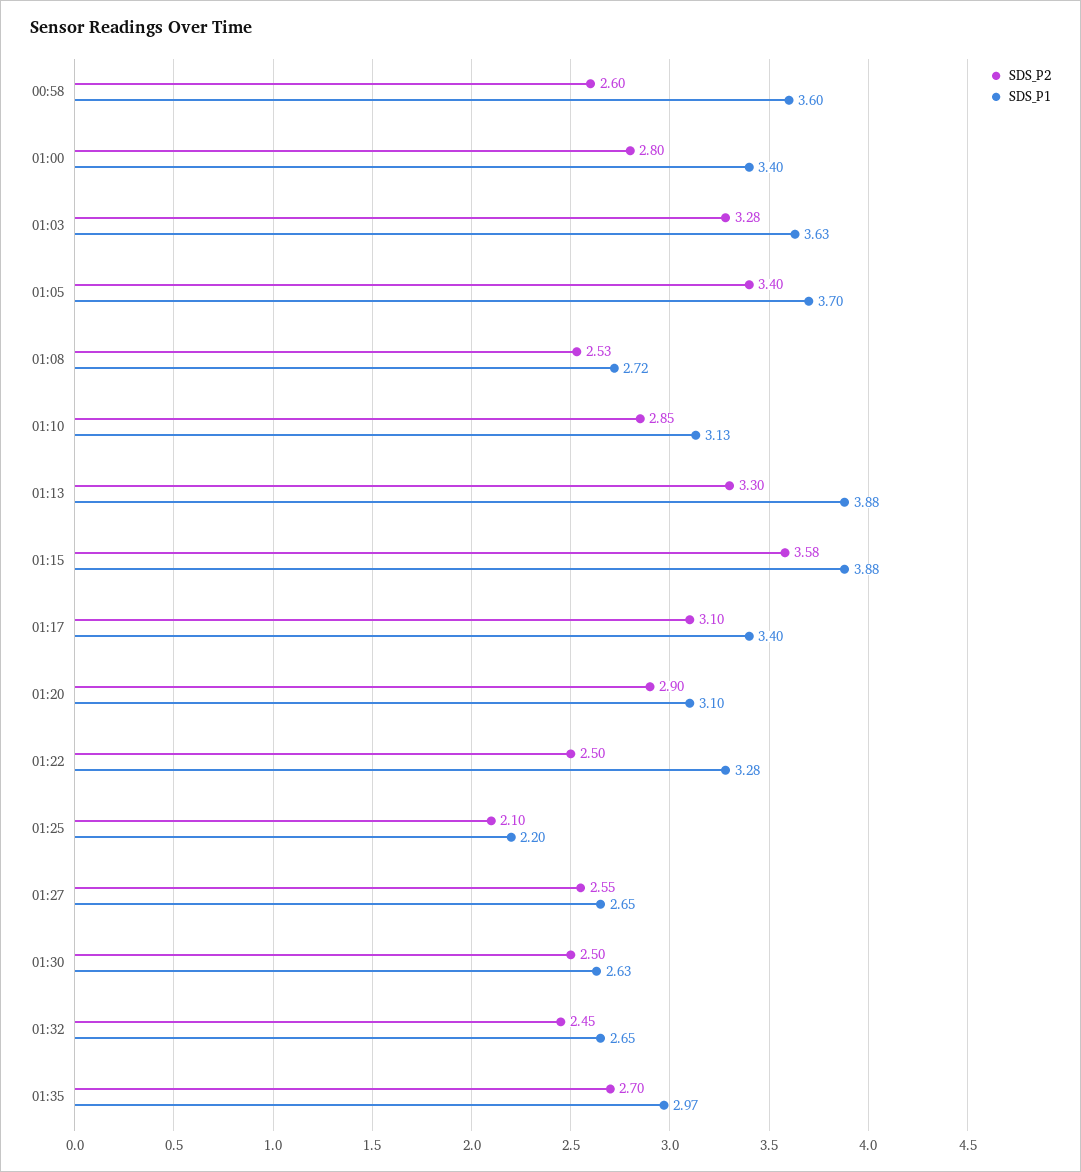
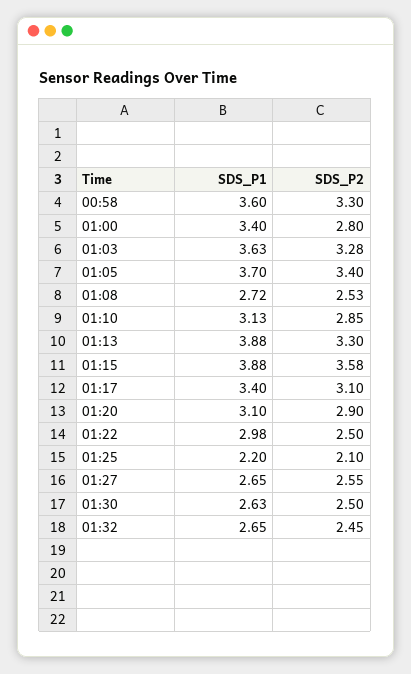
  {
    "SDS_P2": {
-     "00:58": 2.6,
+     "00:58": 3.3,
      "01:00": 2.8,
      "01:03": 3.28,
      "01:05": 3.4,
      "01:08": 2.53,
      "01:10": 2.85,
      "01:13": 3.3,
      "01:15": 3.58,
      "01:17": 3.1,
      "01:20": 2.9,
      "01:22": 2.5,
      "01:25": 2.1,
      "01:27": 2.55,
      "01:30": 2.5,
-     "01:32": 2.45,
+     "01:32": 2.45
-     "01:35": 2.7
    },
    "SDS_P1": {
      "00:58": 3.6,
      "01:00": 3.4,
      "01:03": 3.63,
      "01:05": 3.7,
      "01:08": 2.72,
      "01:10": 3.13,
      "01:13": 3.88,
      "01:15": 3.88,
      "01:17": 3.4,
      "01:20": 3.1,
-     "01:22": 3.28,
+     "01:22": 2.98,
      "01:25": 2.2,
      "01:27": 2.65,
      "01:30": 2.63,
-     "01:32": 2.65,
+     "01:32": 2.65
-     "01:35": 2.97
    }
  }

